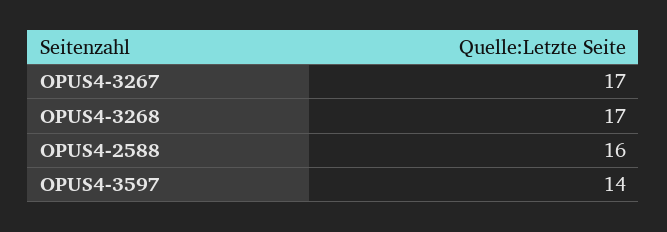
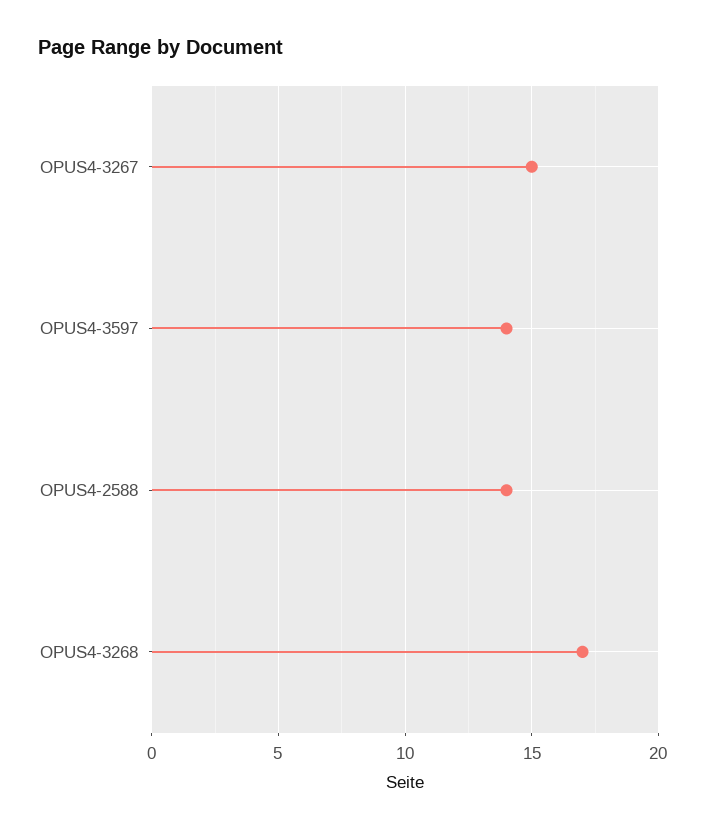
  {
-   "OPUS4-3267": 17,
+   "OPUS4-3267": 15,
    "OPUS4-3268": 17,
-   "OPUS4-2588": 16,
+   "OPUS4-2588": 14,
    "OPUS4-3597": 14
  }

